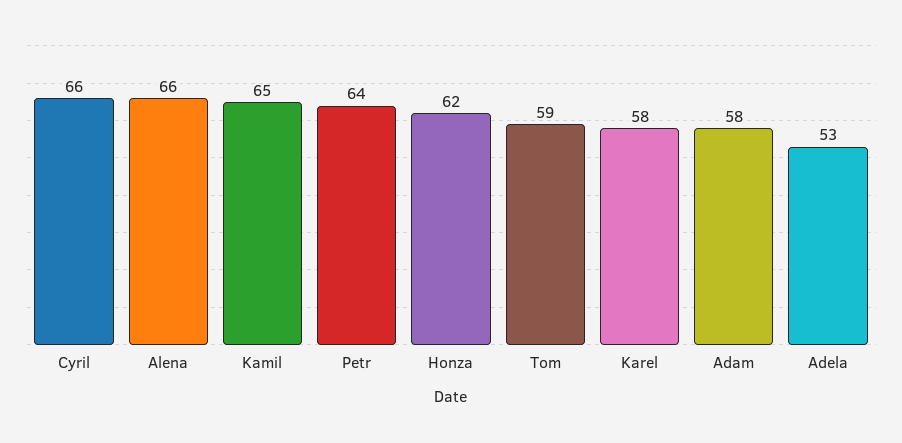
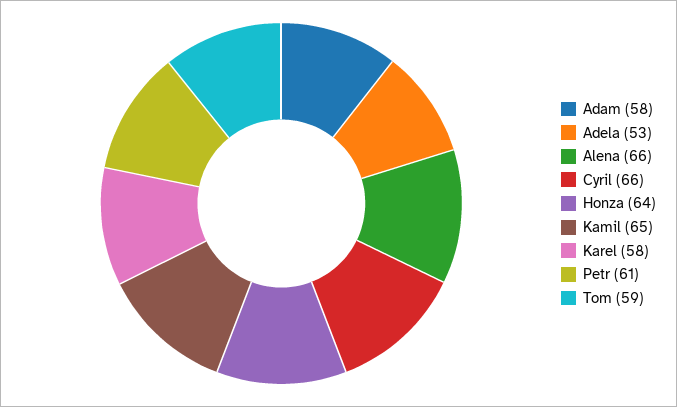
  {
    "Cyril": 66,
    "Alena": 66,
    "Kamil": 65,
-   "Petr": 64,
+   "Petr": 61,
-   "Honza": 62,
+   "Honza": 64,
    "Tom": 59,
    "Karel": 58,
    "Adam": 58,
    "Adela": 53
  }

